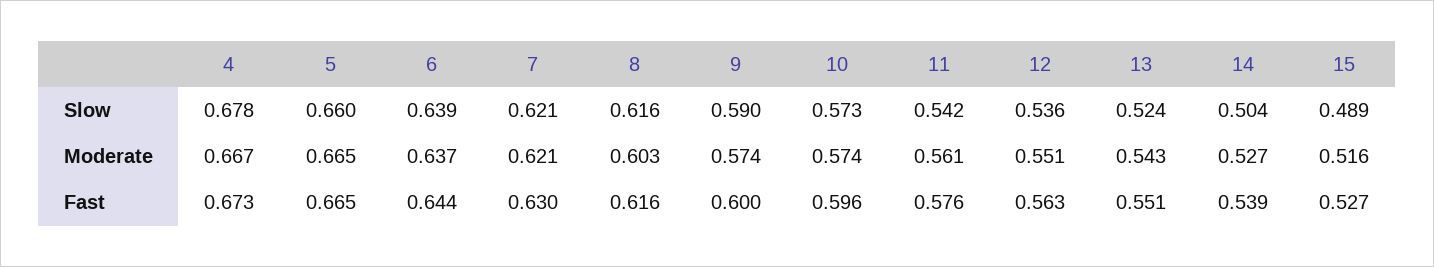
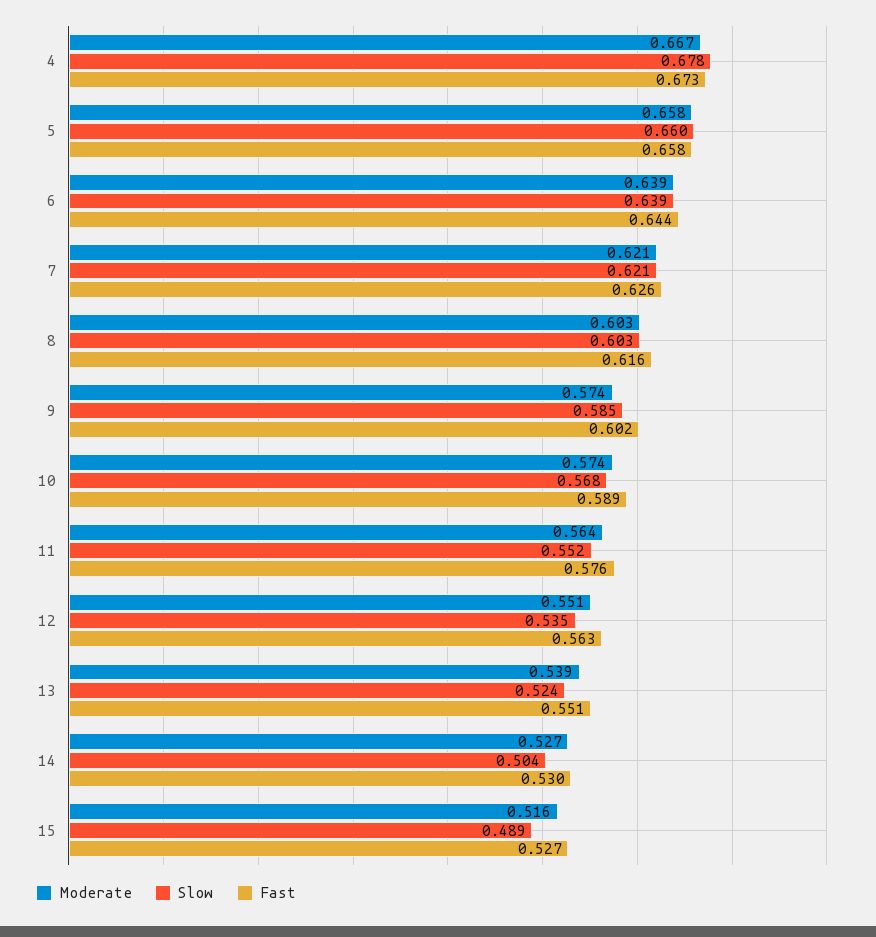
  {
    "Slow": {
      "4": 0.678,
      "5": 0.66,
      "6": 0.639,
      "7": 0.621,
-     "8": 0.616,
+     "8": 0.603,
-     "9": 0.59,
+     "9": 0.585,
-     "10": 0.573,
+     "10": 0.568,
-     "11": 0.542,
+     "11": 0.552,
-     "12": 0.536,
+     "12": 0.535,
      "13": 0.524,
      "14": 0.504,
      "15": 0.489
    },
    "Moderate": {
      "4": 0.667,
-     "5": 0.665,
+     "5": 0.658,
-     "6": 0.637,
+     "6": 0.639,
      "7": 0.621,
      "8": 0.603,
      "9": 0.574,
      "10": 0.574,
-     "11": 0.561,
+     "11": 0.564,
      "12": 0.551,
-     "13": 0.543,
+     "13": 0.539,
      "14": 0.527,
      "15": 0.516
    },
    "Fast": {
      "4": 0.673,
-     "5": 0.665,
+     "5": 0.658,
      "6": 0.644,
-     "7": 0.63,
+     "7": 0.626,
      "8": 0.616,
-     "9": 0.6,
+     "9": 0.602,
-     "10": 0.596,
+     "10": 0.589,
      "11": 0.576,
      "12": 0.563,
      "13": 0.551,
-     "14": 0.539,
+     "14": 0.53,
      "15": 0.527
    }
  }

